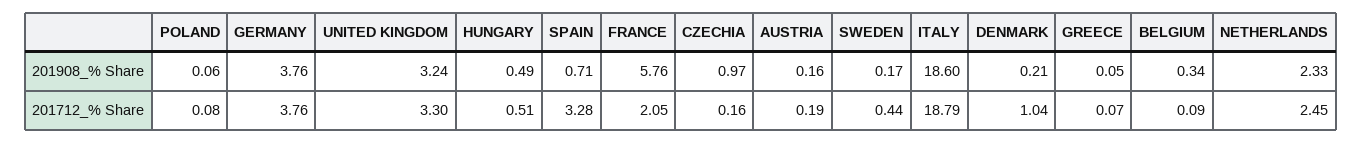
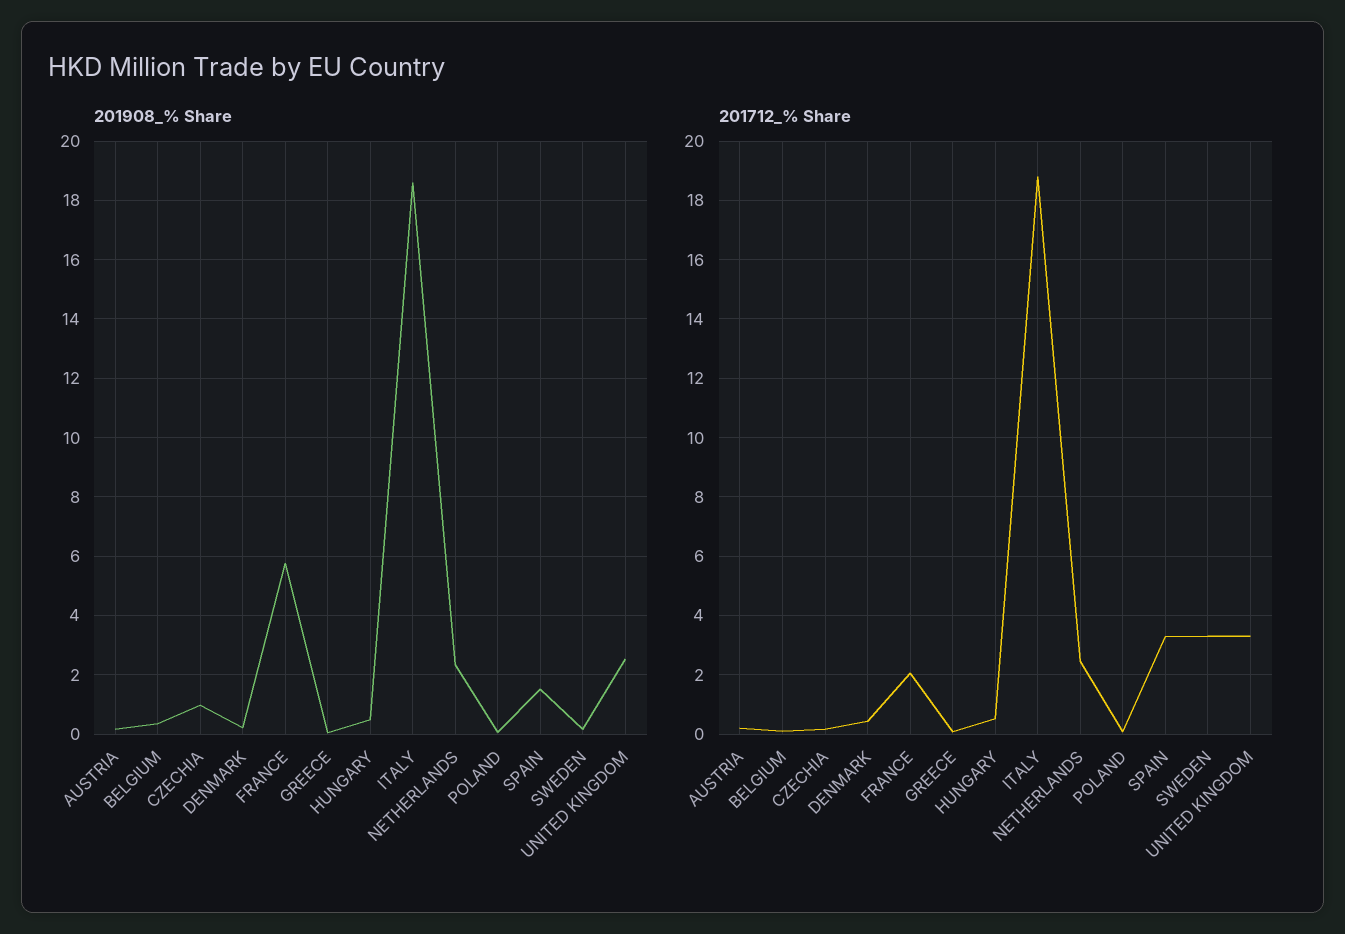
  {
    "201908_% Share": {
      "POLAND": 0.06,
-     "GERMANY": 3.76,
-     "UNITED KINGDOM": 3.24,
+     "UNITED KINGDOM": 2.5,
      "HUNGARY": 0.49,
-     "SPAIN": 0.71,
+     "SPAIN": 1.5,
      "FRANCE": 5.76,
      "CZECHIA": 0.97,
      "AUSTRIA": 0.16,
      "SWEDEN": 0.17,
      "ITALY": 18.6,
      "DENMARK": 0.21,
      "GREECE": 0.05,
      "BELGIUM": 0.34,
      "NETHERLANDS": 2.33
    },
    "201712_% Share": {
      "POLAND": 0.08,
-     "GERMANY": 3.76,
      "UNITED KINGDOM": 3.3,
      "HUNGARY": 0.51,
      "SPAIN": 3.28,
      "FRANCE": 2.05,
      "CZECHIA": 0.16,
      "AUSTRIA": 0.19,
-     "SWEDEN": 0.44,
+     "SWEDEN": 3.25,
      "ITALY": 18.79,
-     "DENMARK": 1.04,
+     "DENMARK": 0.5,
      "GREECE": 0.07,
      "BELGIUM": 0.09,
      "NETHERLANDS": 2.45
    }
  }

